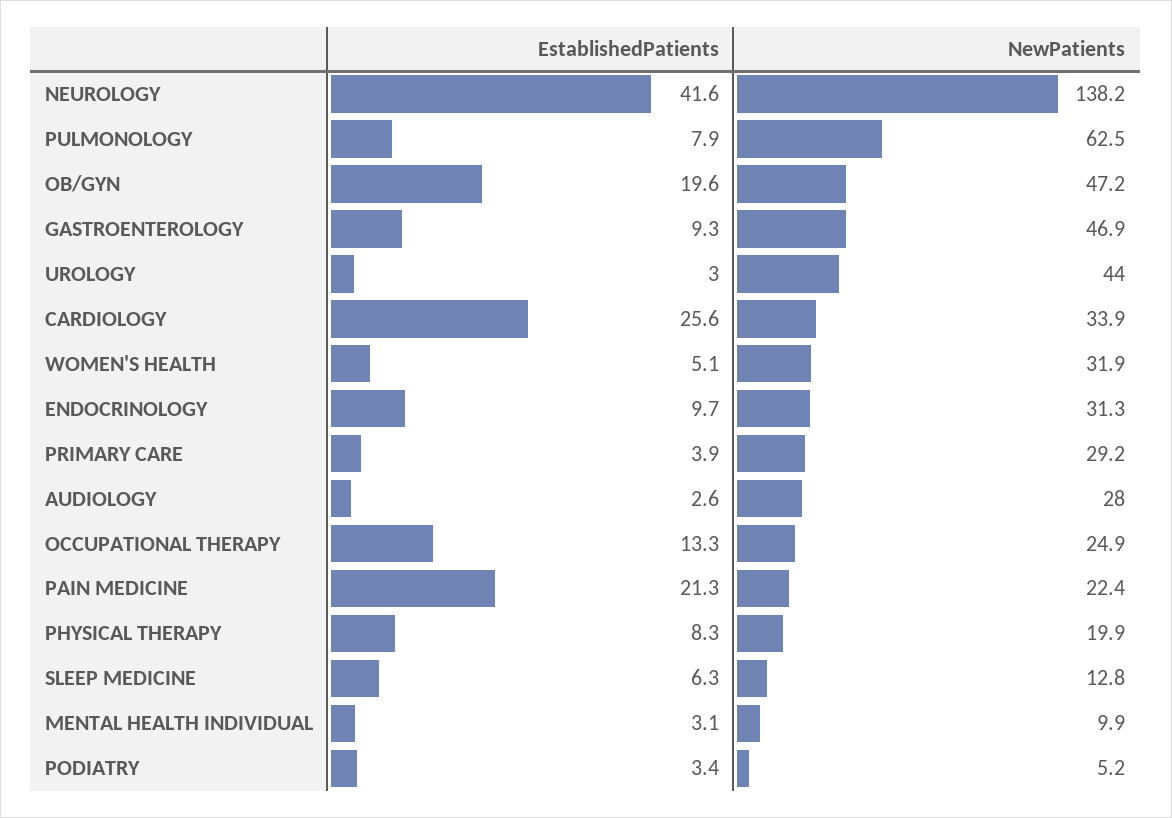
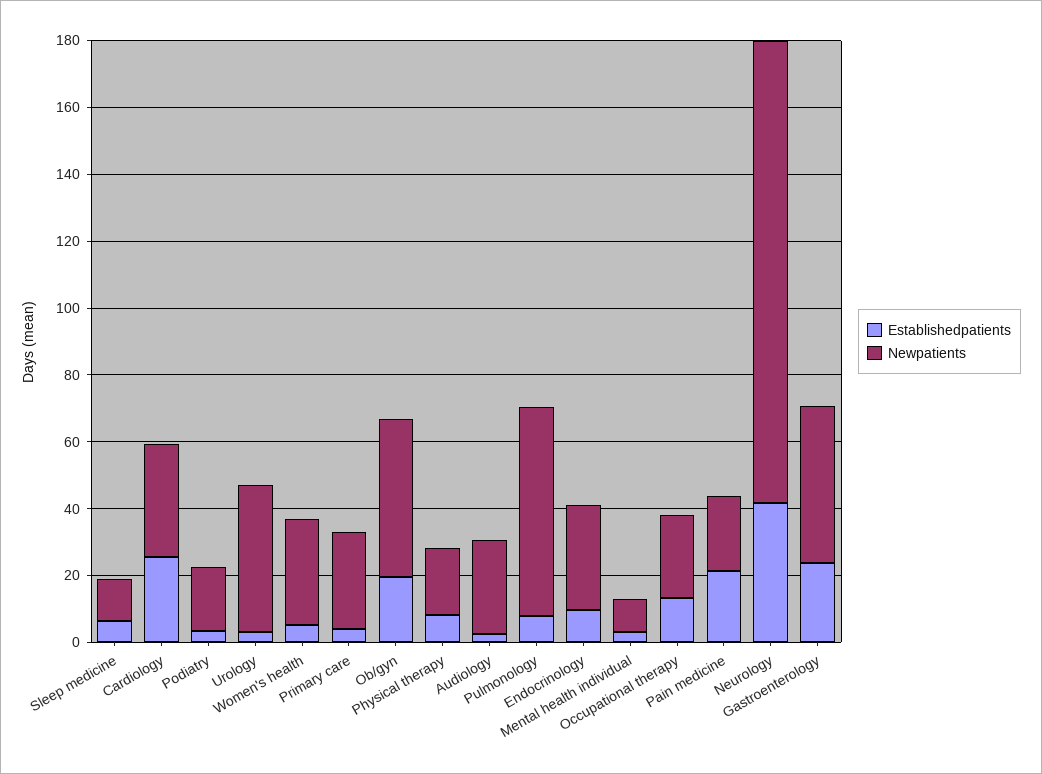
  {
    "EstablishedPatients": {
      "NEUROLOGY": 41.6,
      "PULMONOLOGY": 7.9,
      "OB/GYN": 19.6,
-     "GASTROENTEROLOGY": 9.3,
+     "GASTROENTEROLOGY": 25,
      "UROLOGY": 3,
      "CARDIOLOGY": 25.6,
      "WOMEN'S HEALTH": 5.1,
      "ENDOCRINOLOGY": 9.7,
      "PRIMARY CARE": 3.9,
      "AUDIOLOGY": 2.6,
      "OCCUPATIONAL THERAPY": 13.3,
      "PAIN MEDICINE": 21.3,
      "PHYSICAL THERAPY": 8.3,
      "SLEEP MEDICINE": 6.3,
      "MENTAL HEALTH INDIVIDUAL": 3.1,
      "PODIATRY": 3.4
    },
    "NewPatients": {
      "NEUROLOGY": 138.2,
      "PULMONOLOGY": 62.5,
      "OB/GYN": 47.2,
      "GASTROENTEROLOGY": 46.9,
      "UROLOGY": 44,
      "CARDIOLOGY": 33.9,
      "WOMEN'S HEALTH": 31.9,
      "ENDOCRINOLOGY": 31.3,
      "PRIMARY CARE": 29.2,
      "AUDIOLOGY": 28,
      "OCCUPATIONAL THERAPY": 24.9,
      "PAIN MEDICINE": 22.4,
      "PHYSICAL THERAPY": 19.9,
      "SLEEP MEDICINE": 12.8,
      "MENTAL HEALTH INDIVIDUAL": 9.9,
-     "PODIATRY": 5.2
+     "PODIATRY": 20
    }
  }

